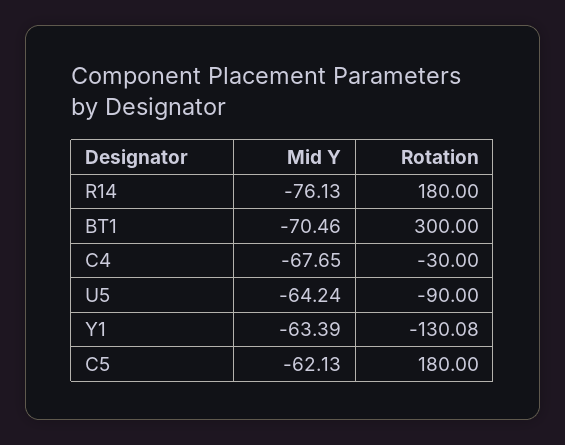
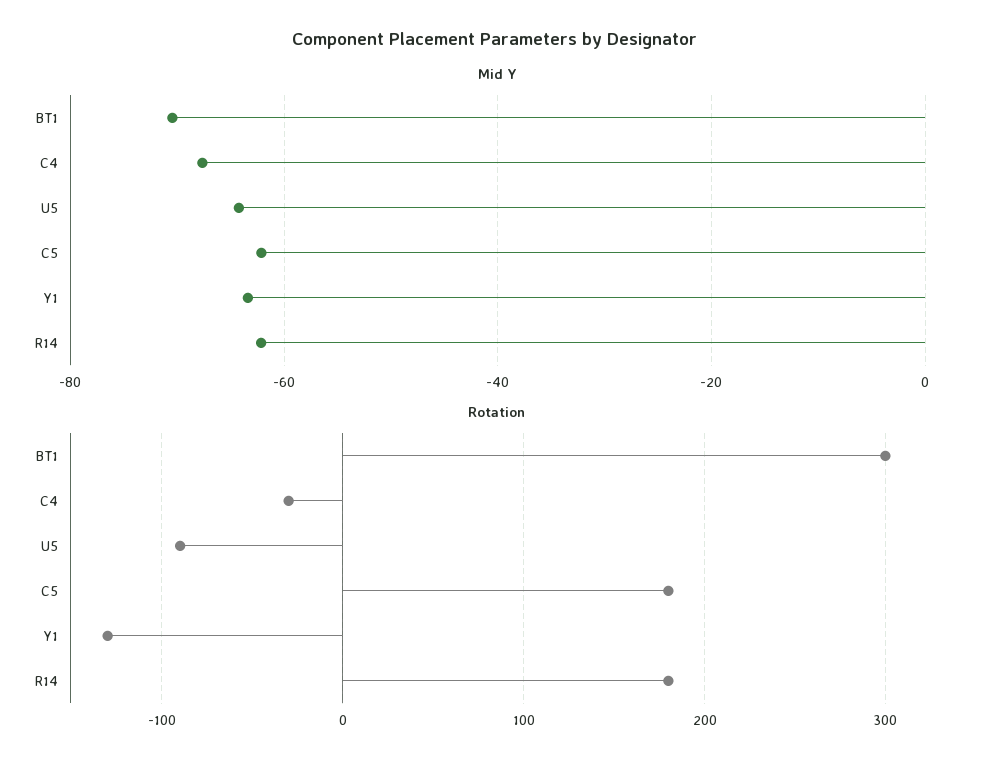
  {
    "Mid Y": {
-     "R14": -76.13,
+     "R14": -62,
      "BT1": -70.46,
      "C4": -67.65,
      "U5": -64.24,
      "Y1": -63.39,
      "C5": -62.13
    },
    "Rotation": {
      "R14": 180,
      "BT1": 300,
      "C4": -30,
      "U5": -90,
      "Y1": -130.08,
      "C5": 180
    }
  }

